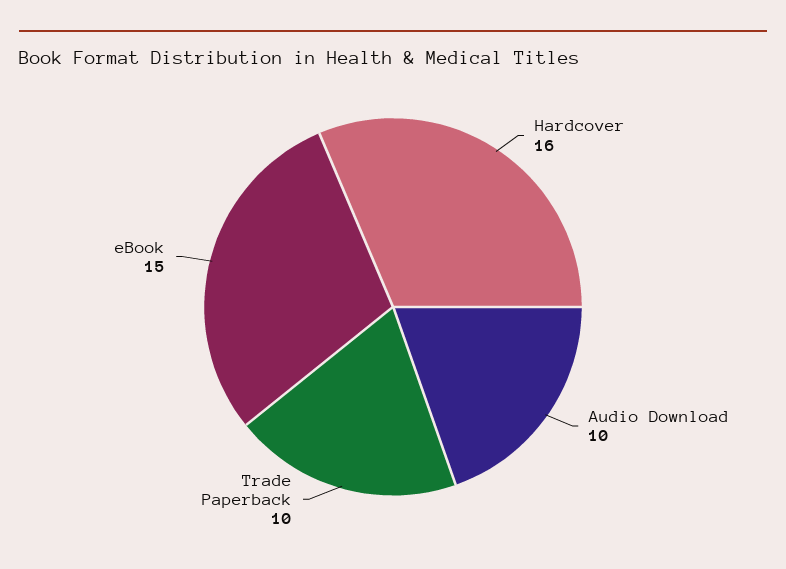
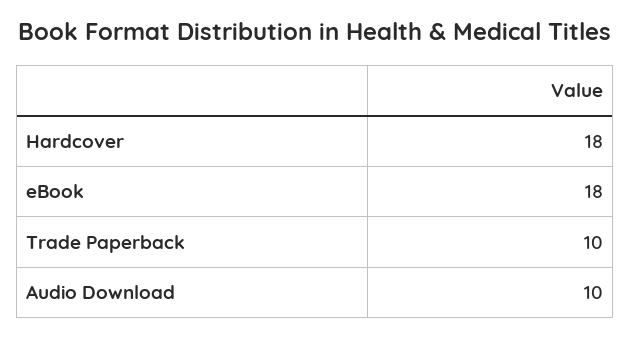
  {
-   "Hardcover": 16,
+   "Hardcover": 18,
    "Audio Download": 10,
    "Trade Paperback": 10,
-   "eBook": 15
+   "eBook": 18
  }

